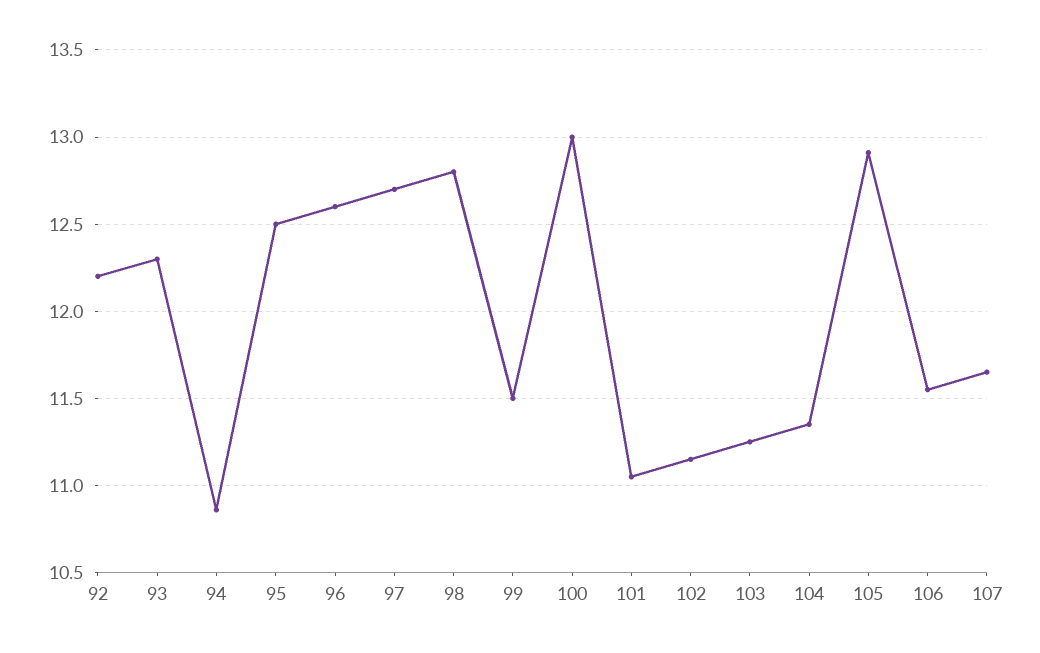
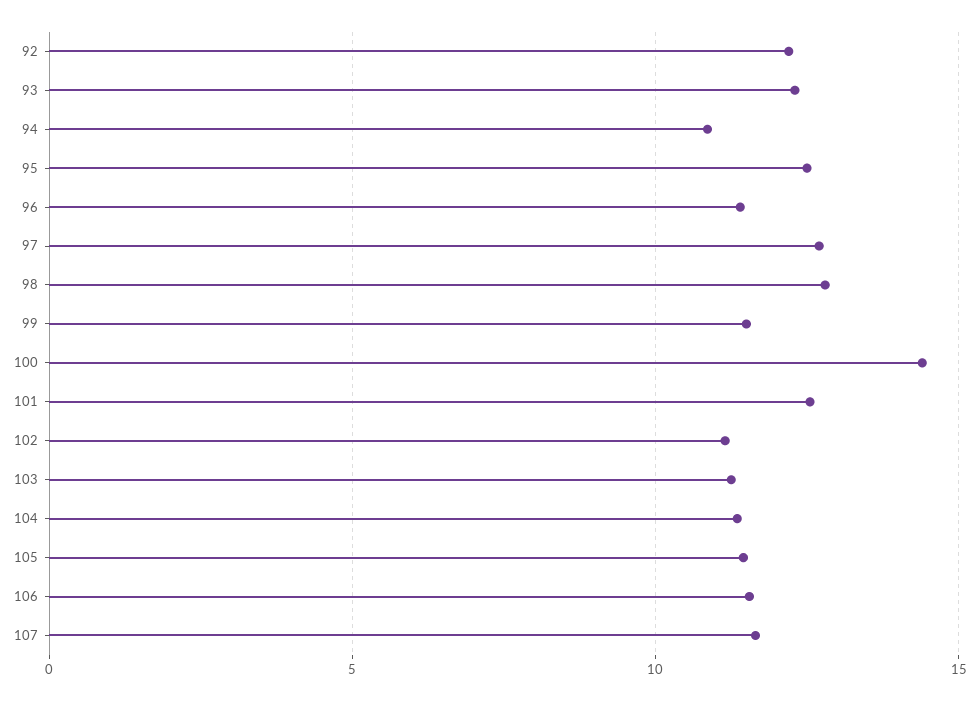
  {
    "92": 12.2,
    "93": 12.3,
    "94": 10.85,
    "95": 12.5,
-   "96": 12.6,
+   "96": 11.5,
    "97": 12.7,
    "98": 12.8,
    "99": 11.5,
-   "100": 13,
+   "100": 14.5,
-   "101": 11.05,
+   "101": 12.5,
    "102": 11.15,
    "103": 11.25,
    "104": 11.35,
-   "105": 12.9,
+   "105": 11.5,
    "106": 11.55,
    "107": 11.65
  }

